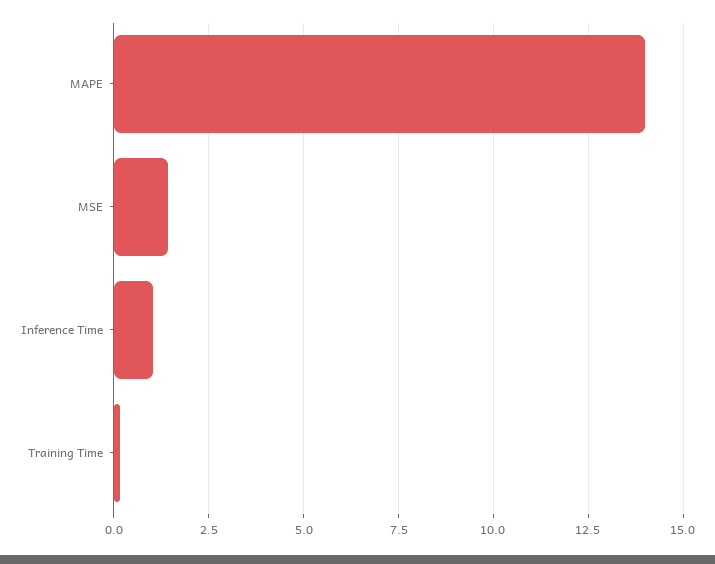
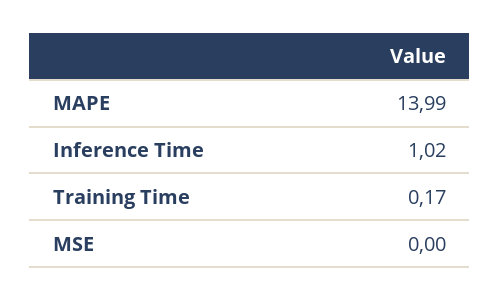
  {
    "MAPE": 13.99,
-   "MSE": 1.5,
+   "MSE": 0,
    "Inference Time": 1.02,
    "Training Time": 0.17
  }

